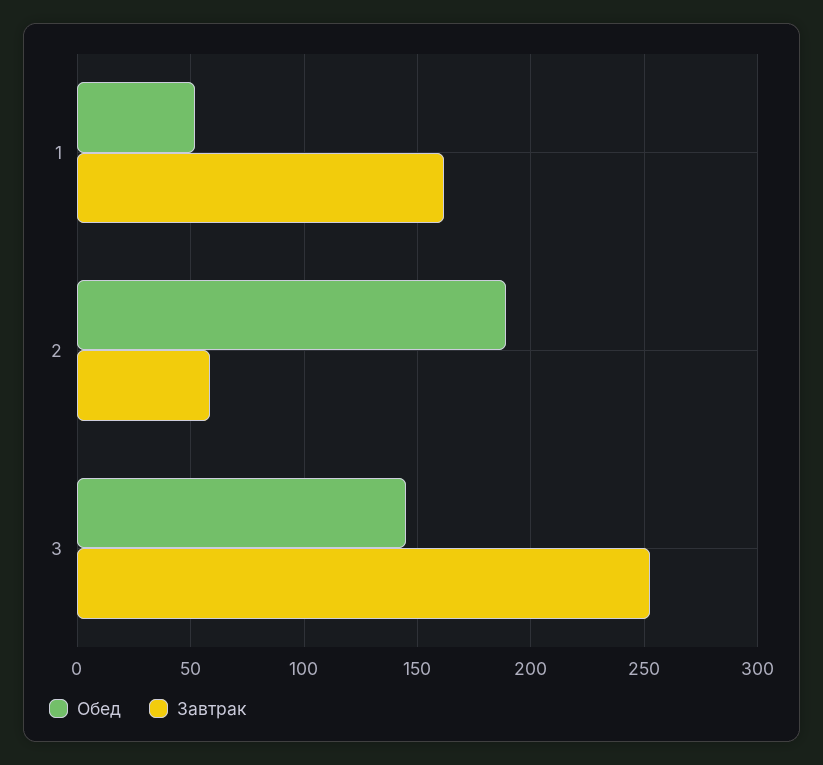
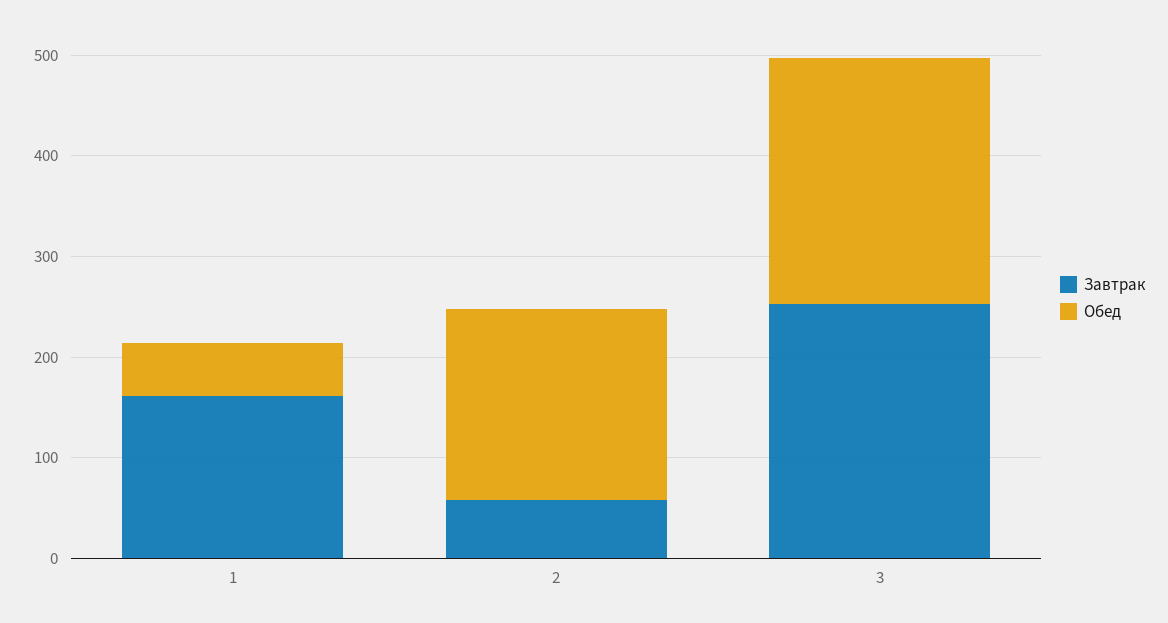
  {
    "Обед": {
      "1": 50,
      "2": 190,
-     "3": 145
+     "3": 240
    },
    "Завтрак": {
      "1": 160,
      "2": 60,
      "3": 250
    }
  }

